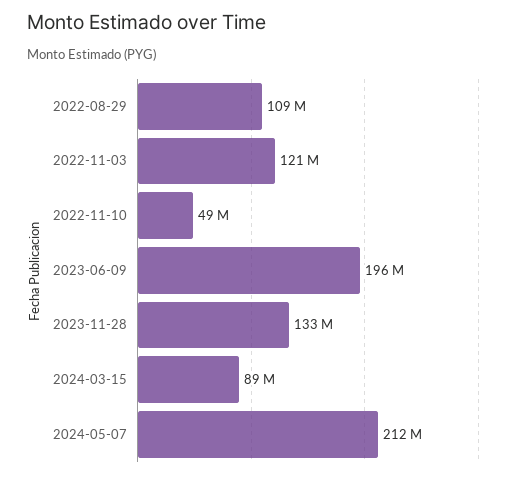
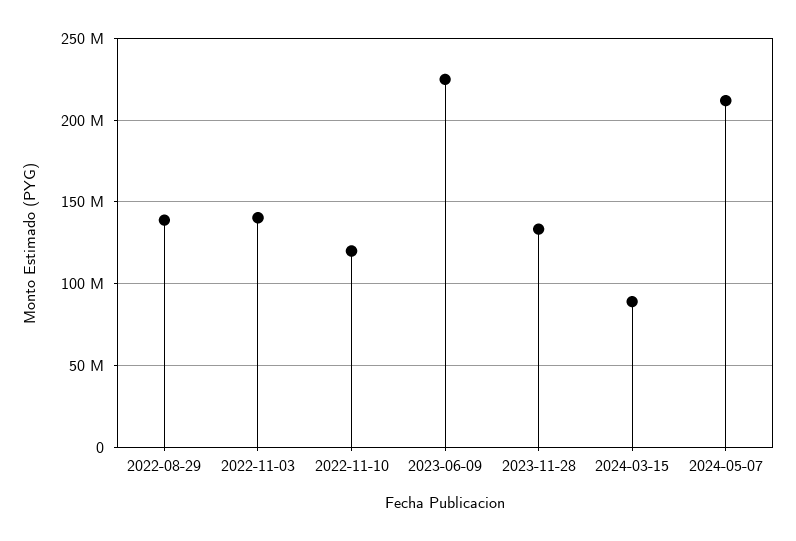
  {
-   "2022-08-29": 109000000,
+   "2022-08-29": 140000000,
-   "2022-11-03": 121000000,
+   "2022-11-03": 140000000,
-   "2022-11-10": 49000000,
+   "2022-11-10": 120000000,
-   "2023-06-09": 196000000,
+   "2023-06-09": 225000000,
    "2023-11-28": 133000000,
    "2024-03-15": 89000000,
    "2024-05-07": 212000000
  }

